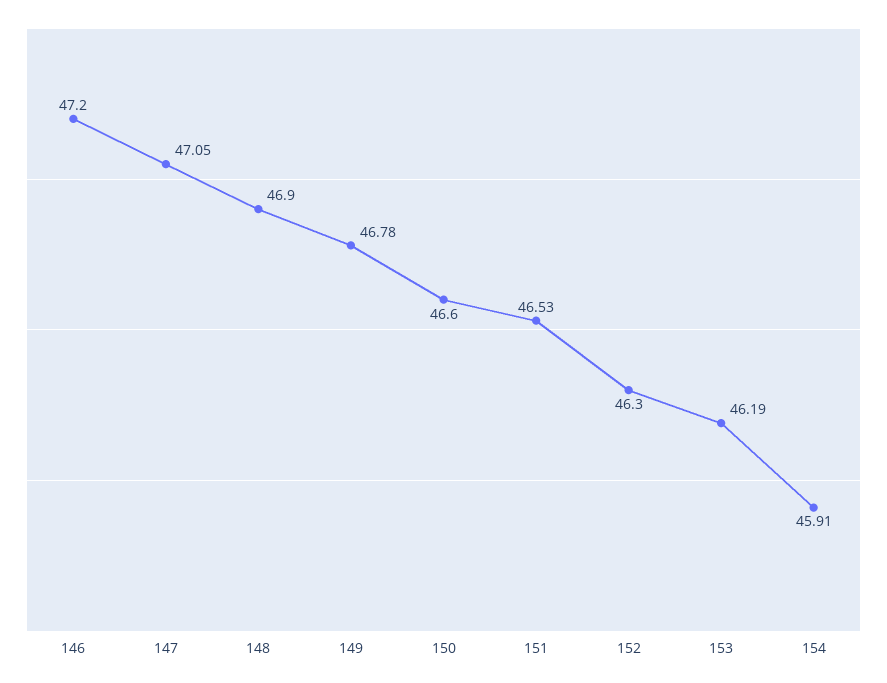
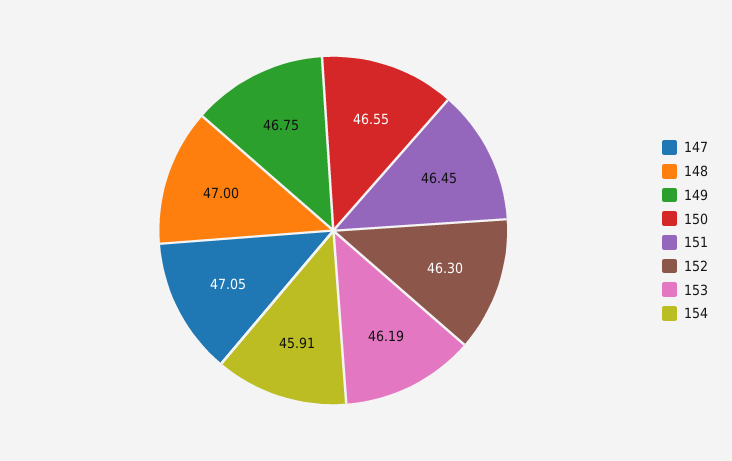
  {
-   "146": 47.2,
    "147": 47.05,
-   "148": 46.9,
+   "148": 47,
-   "149": 46.78,
+   "149": 46.75,
-   "150": 46.6,
+   "150": 46.55,
-   "151": 46.53,
+   "151": 46.45,
    "152": 46.3,
    "153": 46.19,
    "154": 45.91
  }

